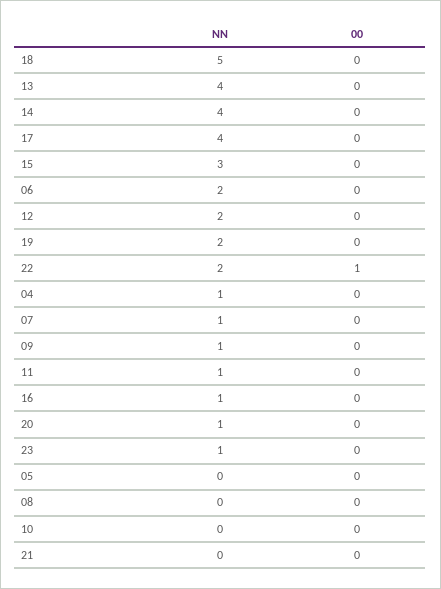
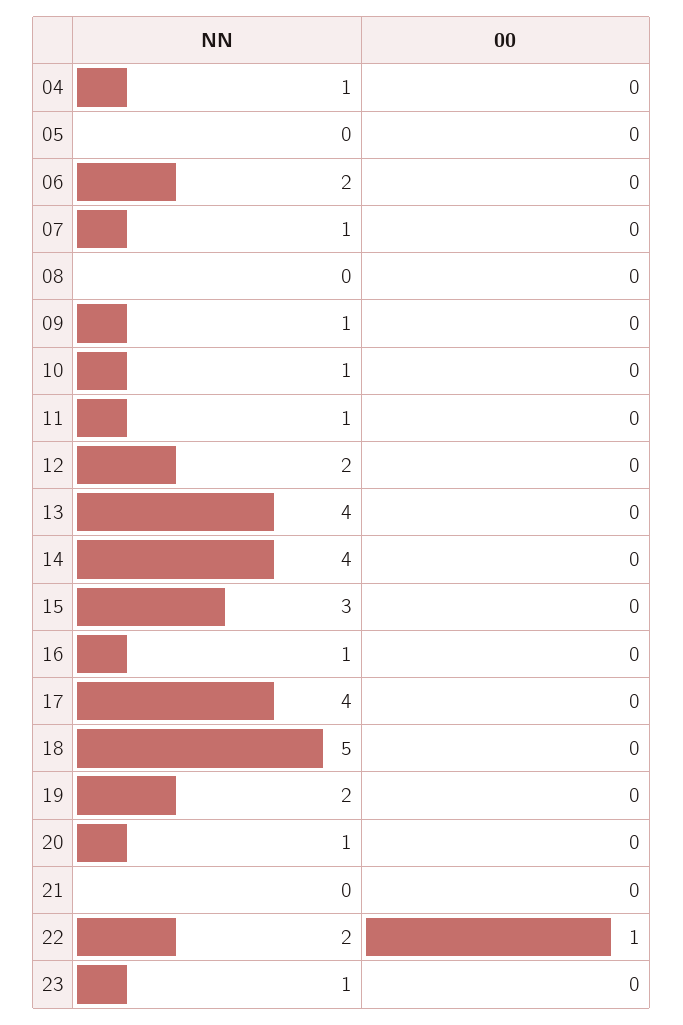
  {
    "NN": {
      "18": 5,
      "13": 4,
      "14": 4,
      "17": 4,
      "15": 3,
      "06": 2,
      "12": 2,
      "19": 2,
      "22": 2,
      "04": 1,
      "07": 1,
      "09": 1,
      "11": 1,
      "16": 1,
      "20": 1,
      "23": 1,
      "05": 0,
      "08": 0,
-     "10": 0,
+     "10": 1,
      "21": 0
    },
    "00": {
      "18": 0,
      "13": 0,
      "14": 0,
      "17": 0,
      "15": 0,
      "06": 0,
      "12": 0,
      "19": 0,
      "22": 1,
      "04": 0,
      "07": 0,
      "09": 0,
      "11": 0,
      "16": 0,
      "20": 0,
      "23": 0,
      "05": 0,
      "08": 0,
      "10": 0,
      "21": 0
    }
  }

